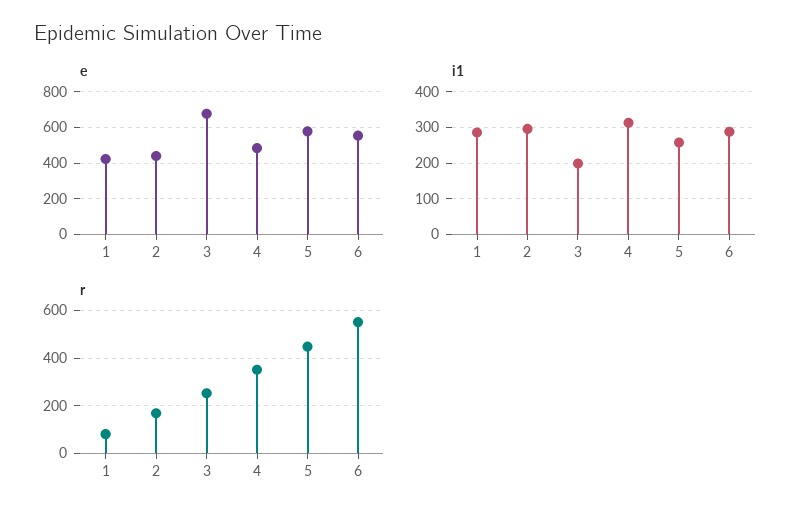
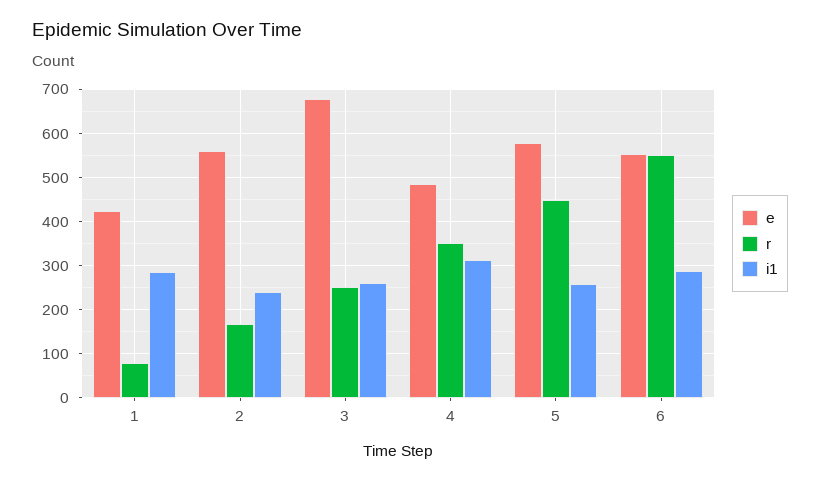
  {
    "e": {
      "1": 420,
-     "2": 450,
+     "2": 560,
      "3": 680,
      "4": 480,
      "5": 580,
      "6": 560
    },
    "i1": {
      "1": 280,
-     "2": 300,
+     "2": 240,
-     "3": 200,
+     "3": 260,
      "4": 320,
      "5": 260,
      "6": 280
    },
    "r": {
      "1": 80,
      "2": 160,
      "3": 260,
      "4": 360,
      "5": 440,
      "6": 560
    }
  }

